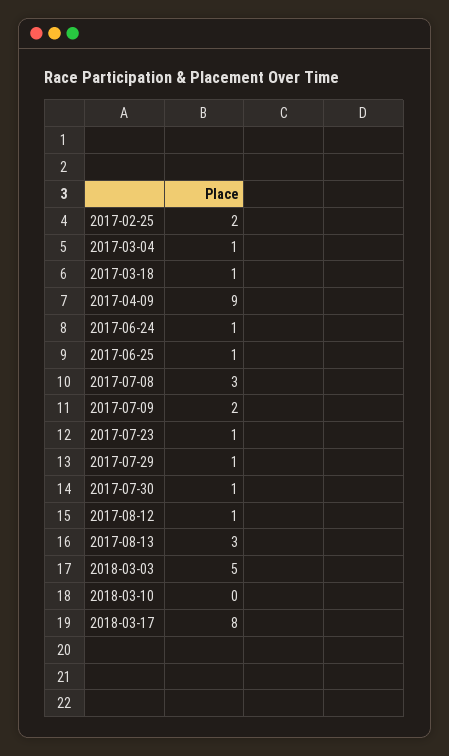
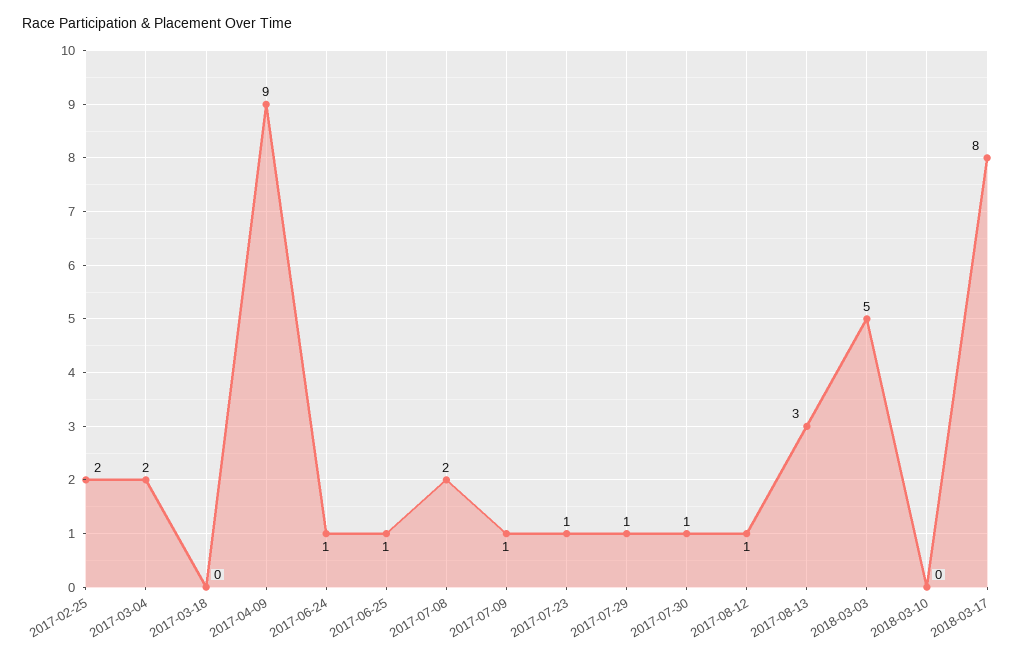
  {
    "2017-02-25": 2,
-   "2017-03-04": 1,
+   "2017-03-04": 2,
-   "2017-03-18": 1,
+   "2017-03-18": 0,
    "2017-04-09": 9,
    "2017-06-24": 1,
    "2017-06-25": 1,
-   "2017-07-08": 3,
+   "2017-07-08": 2,
-   "2017-07-09": 2,
+   "2017-07-09": 1,
    "2017-07-23": 1,
    "2017-07-29": 1,
    "2017-07-30": 1,
    "2017-08-12": 1,
    "2017-08-13": 3,
    "2018-03-03": 5,
    "2018-03-10": 0,
    "2018-03-17": 8
  }

